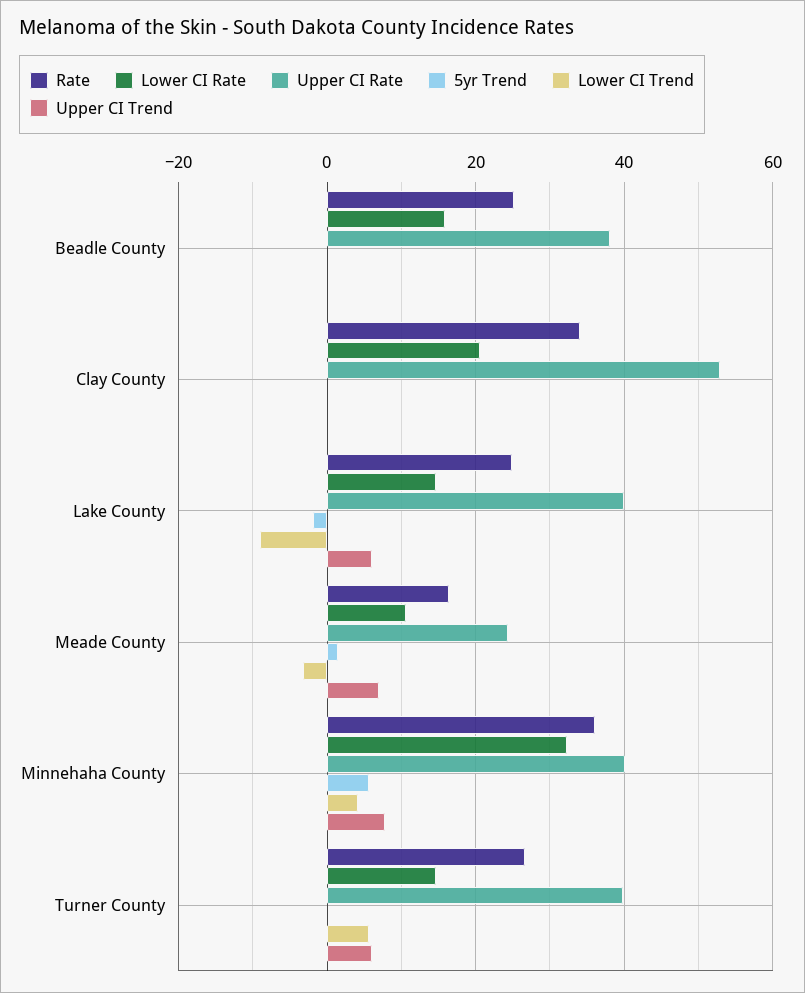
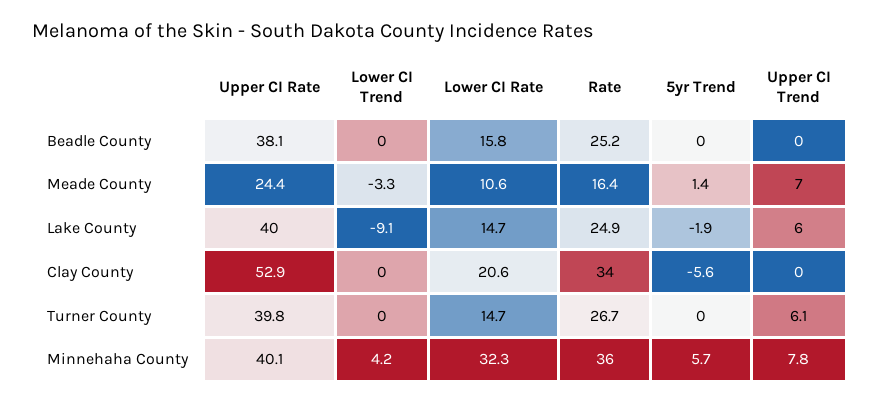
  {
    "Rate": {
      "Beadle County": 25.2,
      "Clay County": 34,
      "Lake County": 24.9,
      "Meade County": 16.4,
      "Minnehaha County": 36,
      "Turner County": 26.7
    },
    "Lower CI Rate": {
      "Beadle County": 15.8,
      "Clay County": 20.6,
      "Lake County": 14.7,
      "Meade County": 10.6,
      "Minnehaha County": 32.3,
      "Turner County": 14.7
    },
    "Upper CI Rate": {
      "Beadle County": 38.1,
      "Clay County": 52.9,
      "Lake County": 40,
      "Meade County": 24.4,
      "Minnehaha County": 40.1,
      "Turner County": 39.8
    },
    "5yr Trend": {
      "Beadle County": 0,
-     "Clay County": 0,
+     "Clay County": -5.6,
      "Lake County": -1.9,
      "Meade County": 1.4,
      "Minnehaha County": 5.7,
      "Turner County": 0
    },
    "Lower CI Trend": {
      "Beadle County": 0,
      "Clay County": 0,
      "Lake County": -9.1,
      "Meade County": -3.3,
      "Minnehaha County": 4.2,
-     "Turner County": 6
+     "Turner County": 0
    },
    "Upper CI Trend": {
      "Beadle County": 0,
      "Clay County": 0,
      "Lake County": 6,
      "Meade County": 7,
      "Minnehaha County": 7.8,
      "Turner County": 6.1
    }
  }

